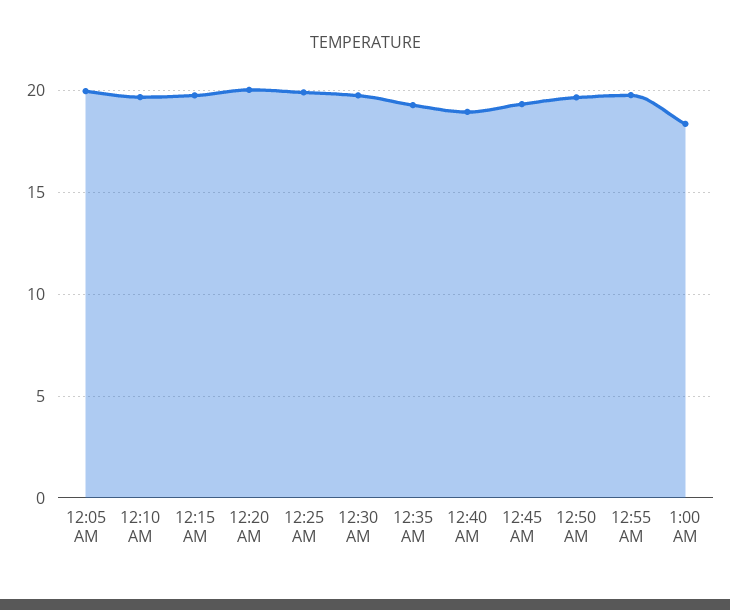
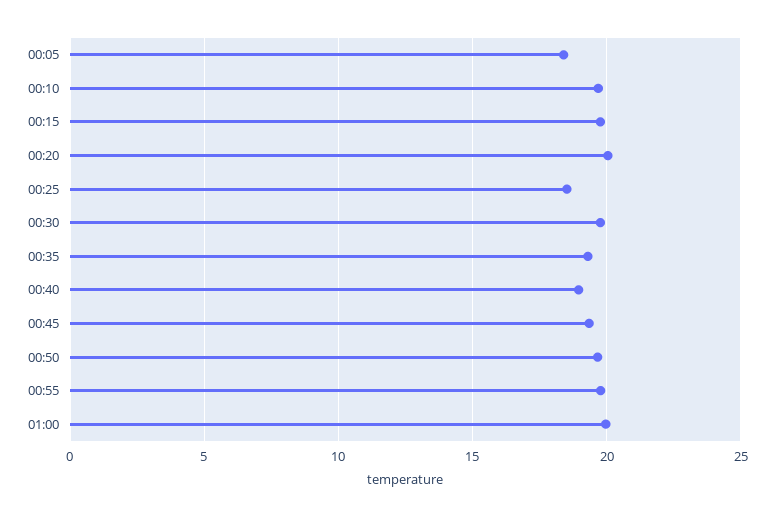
  {
-   "12:05 AM": 20,
+   "12:05 AM": 18.5,
    "12:10 AM": 19.5,
    "12:15 AM": 20,
    "12:20 AM": 20,
-   "12:25 AM": 20,
+   "12:25 AM": 18.5,
    "12:30 AM": 20,
    "12:35 AM": 19.5,
    "12:40 AM": 19,
    "12:45 AM": 19.5,
    "12:50 AM": 19.5,
    "12:55 AM": 20,
-   "1:00 AM": 18.5
+   "1:00 AM": 20
  }

